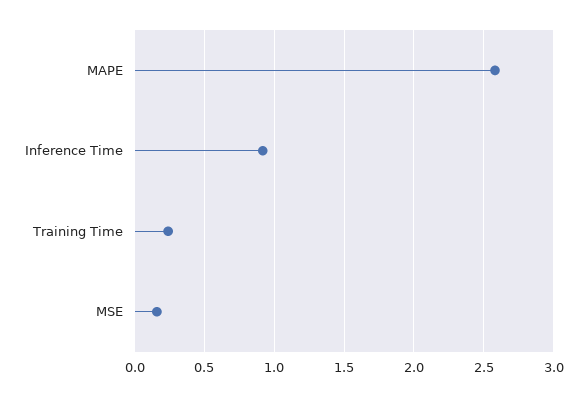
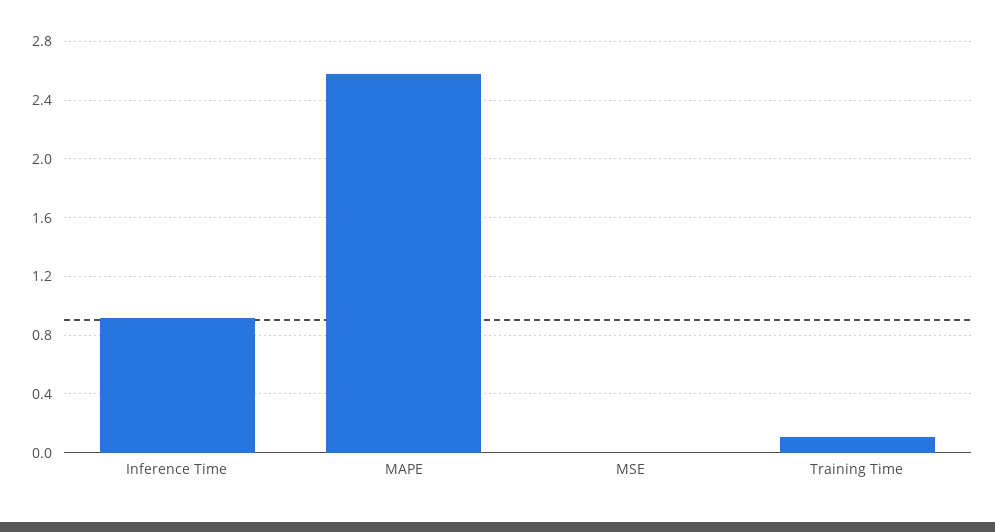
  {
    "MAPE": 2.6,
    "Inference Time": 0.9,
-   "Training Time": 0.25,
+   "Training Time": 0.1,
-   "MSE": 0.15
+   "MSE": 0
  }

